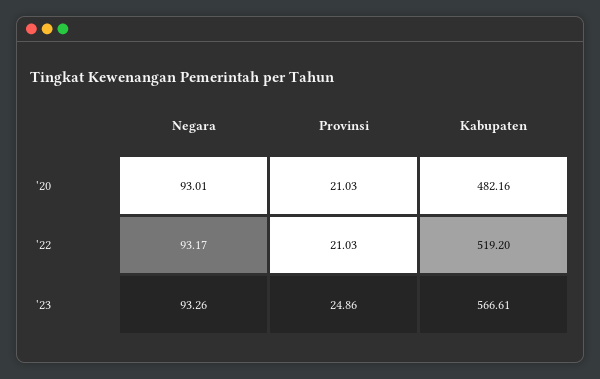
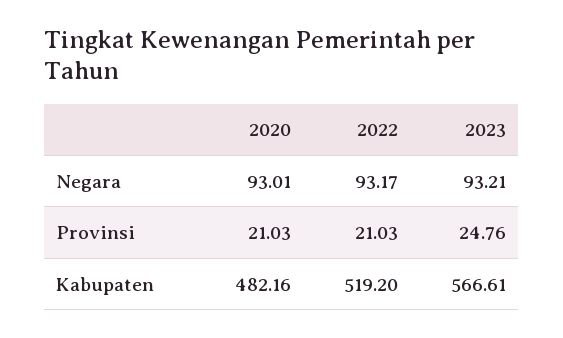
  {
    "Negara": {
      "'20": 93.01,
      "'22": 93.17,
-     "'23": 93.26
+     "'23": 93.21
    },
    "Provinsi": {
      "'20": 21.03,
      "'22": 21.03,
-     "'23": 24.86
+     "'23": 24.76
    },
    "Kabupaten": {
      "'20": 482.16,
      "'22": 519.2,
      "'23": 566.61
    }
  }

